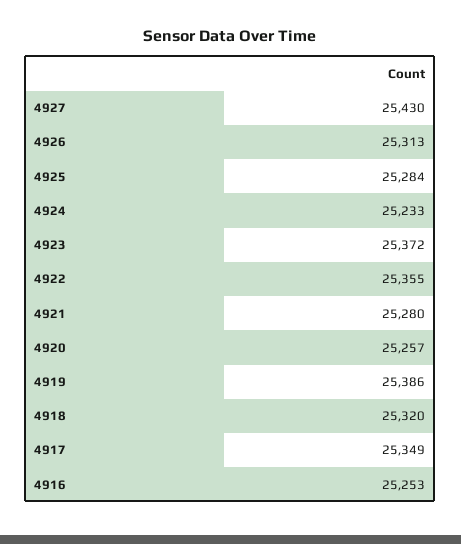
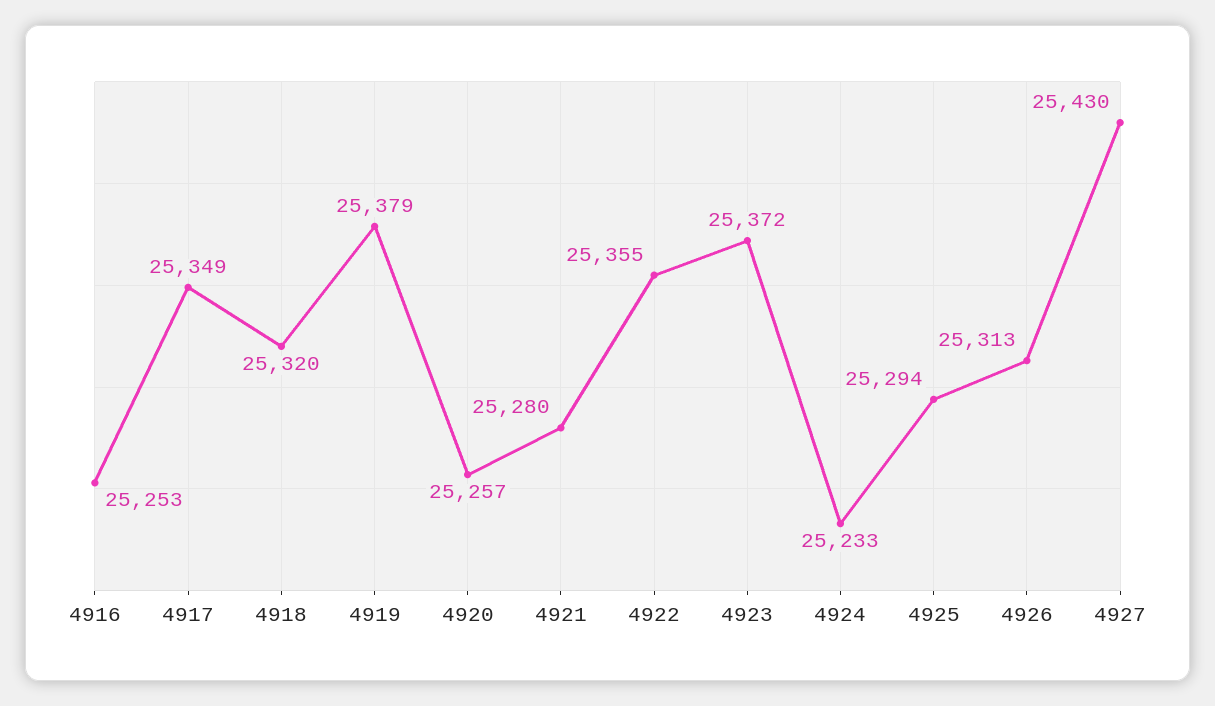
  {
    "4927": 25430,
    "4926": 25313,
-   "4925": 25284,
+   "4925": 25294,
    "4924": 25233,
    "4923": 25372,
    "4922": 25355,
    "4921": 25280,
    "4920": 25257,
-   "4919": 25386,
+   "4919": 25379,
    "4918": 25320,
    "4917": 25349,
    "4916": 25253
  }

